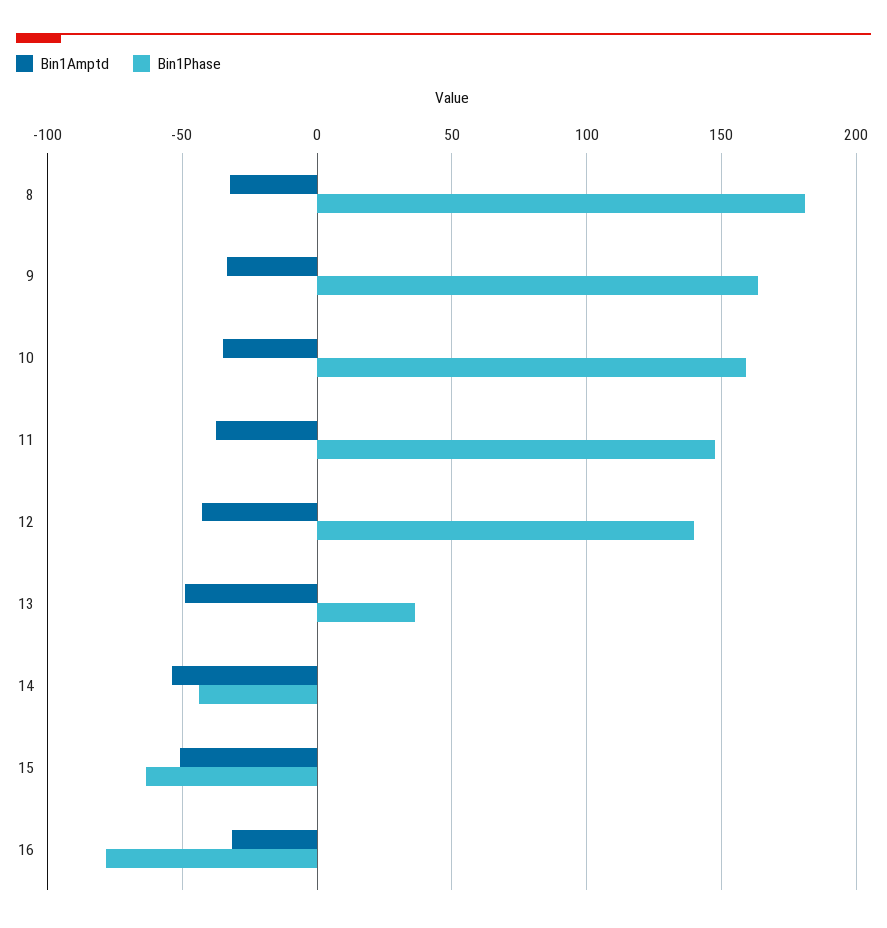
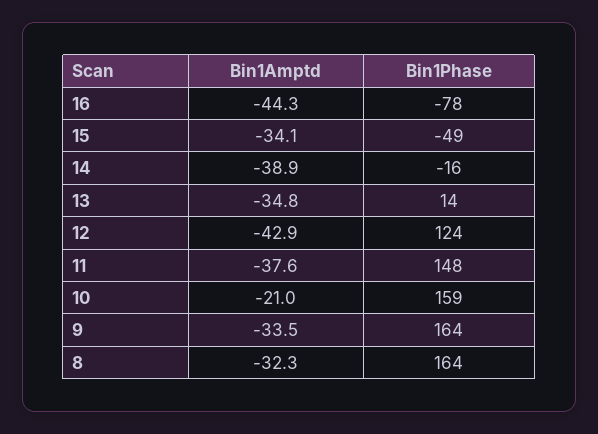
  {
    "Bin1Amptd": {
      "8": -32.3,
      "9": -33.5,
-     "10": -35,
+     "10": -21,
      "11": -37.6,
      "12": -42.9,
-     "13": -50,
+     "13": -34.8,
-     "14": -55,
+     "14": -38.9,
-     "15": -50,
+     "15": -34.1,
-     "16": -30
+     "16": -44.3
    },
    "Bin1Phase": {
-     "8": 180,
+     "8": 164,
      "9": 164,
      "10": 159,
      "11": 148,
-     "12": 140,
+     "12": 124,
-     "13": 35,
+     "13": 14,
-     "14": -45,
+     "14": -16,
-     "15": -65,
+     "15": -49,
      "16": -78
    }
  }

